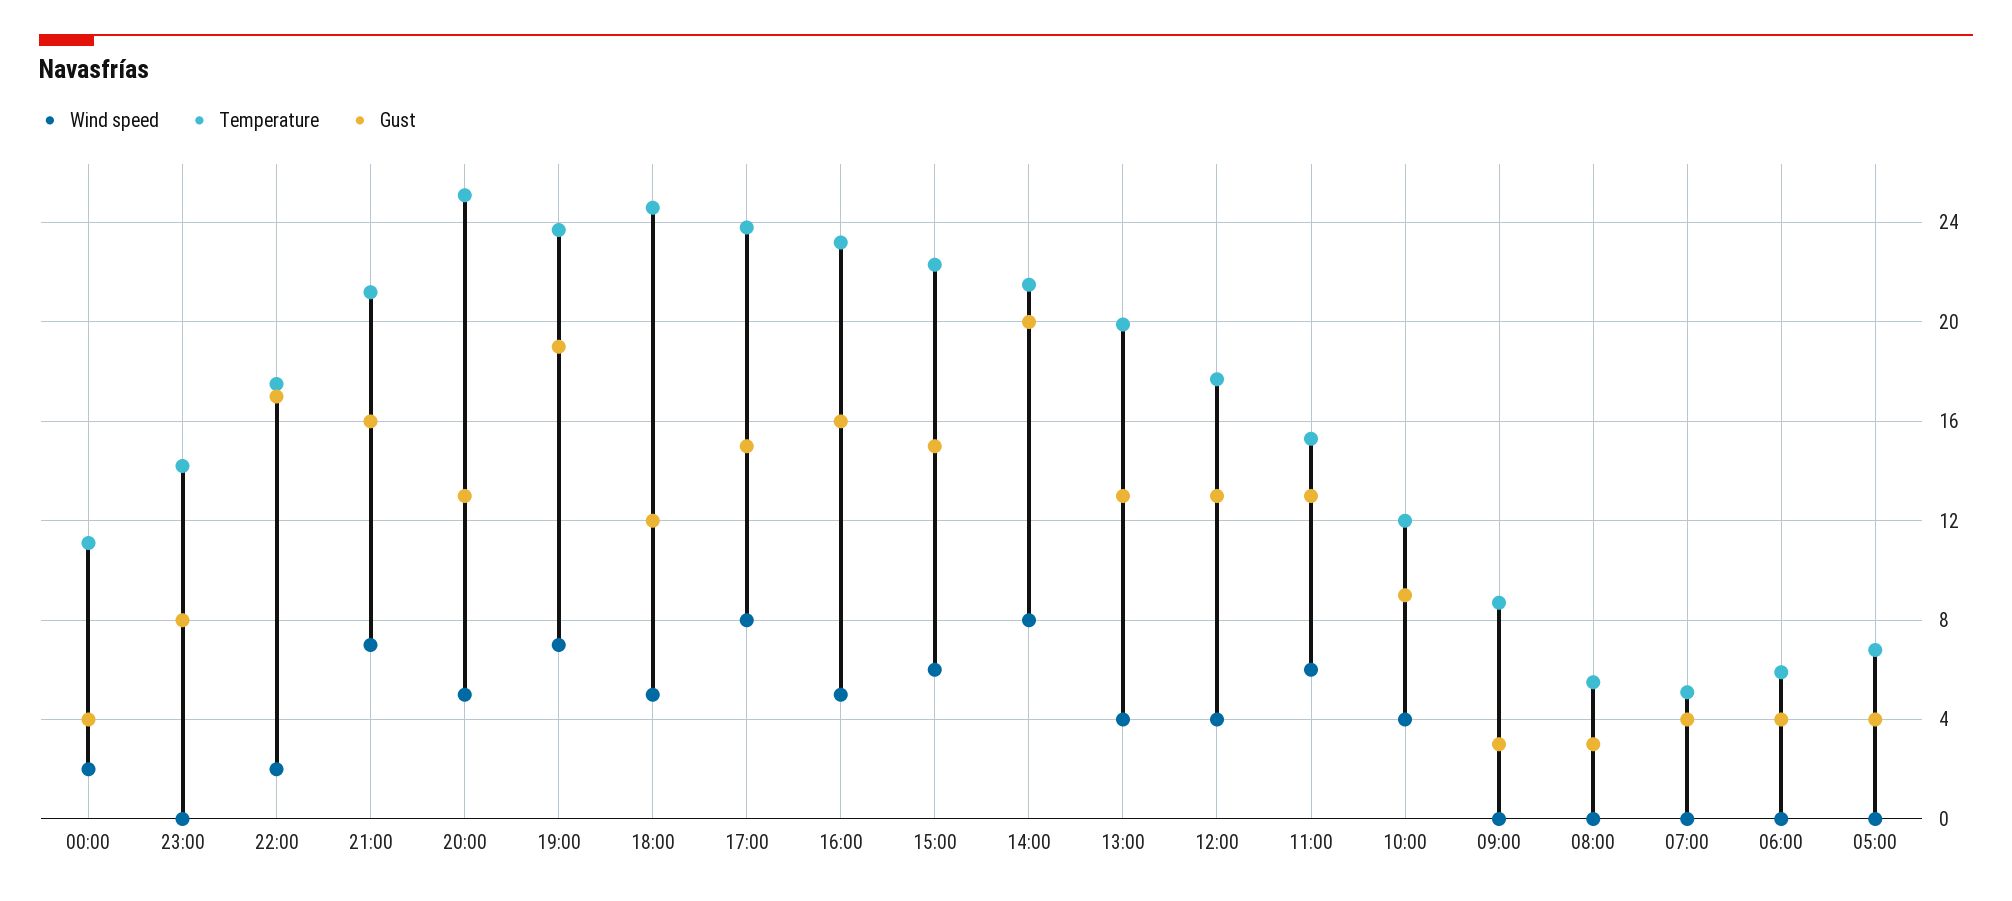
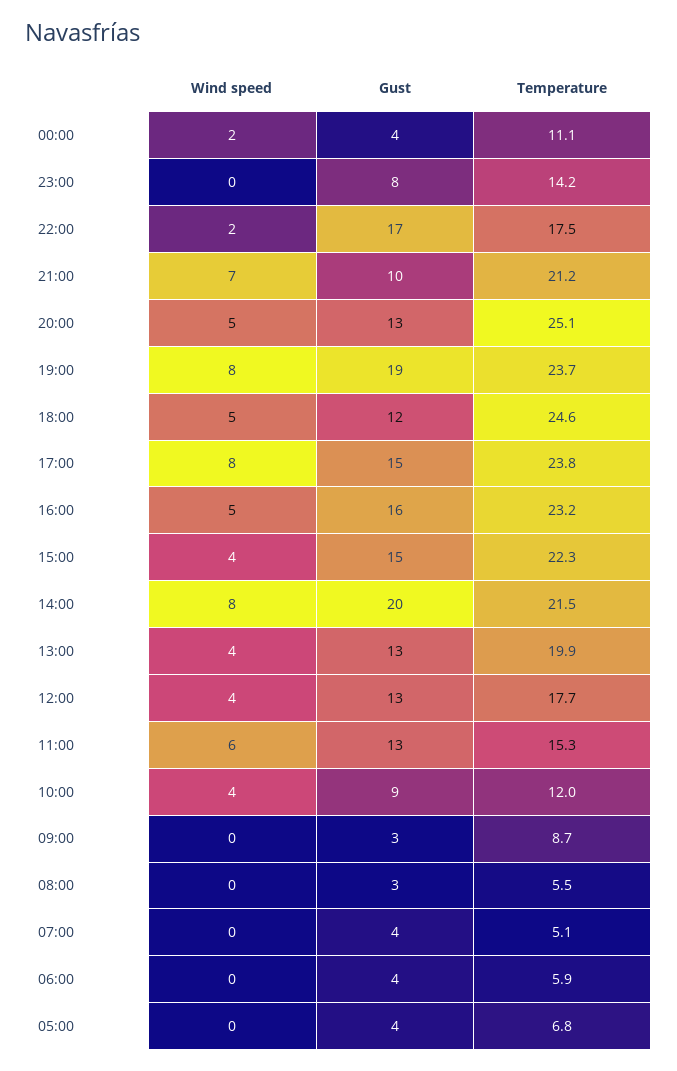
  {
    "Wind speed": {
      "00:00": 2,
      "23:00": 0,
      "22:00": 2,
      "21:00": 7,
      "20:00": 5,
-     "19:00": 7,
+     "19:00": 8,
      "18:00": 5,
      "17:00": 8,
      "16:00": 5,
-     "15:00": 6,
+     "15:00": 4,
      "14:00": 8,
      "13:00": 4,
      "12:00": 4,
      "11:00": 6,
      "10:00": 4,
      "09:00": 0,
      "08:00": 0,
      "07:00": 0,
      "06:00": 0,
      "05:00": 0
    },
    "Temperature": {
      "00:00": 11.1,
      "23:00": 14.2,
      "22:00": 17.5,
      "21:00": 21.2,
      "20:00": 25.1,
      "19:00": 23.7,
      "18:00": 24.6,
      "17:00": 23.8,
      "16:00": 23.2,
      "15:00": 22.3,
      "14:00": 21.5,
      "13:00": 19.9,
      "12:00": 17.7,
      "11:00": 15.3,
      "10:00": 12,
      "09:00": 8.7,
      "08:00": 5.5,
      "07:00": 5.1,
      "06:00": 5.9,
      "05:00": 6.8
    },
    "Gust": {
      "00:00": 4,
      "23:00": 8,
      "22:00": 17,
-     "21:00": 16,
+     "21:00": 10,
      "20:00": 13,
      "19:00": 19,
      "18:00": 12,
      "17:00": 15,
      "16:00": 16,
      "15:00": 15,
      "14:00": 20,
      "13:00": 13,
      "12:00": 13,
      "11:00": 13,
      "10:00": 9,
      "09:00": 3,
      "08:00": 3,
      "07:00": 4,
      "06:00": 4,
      "05:00": 4
    }
  }

